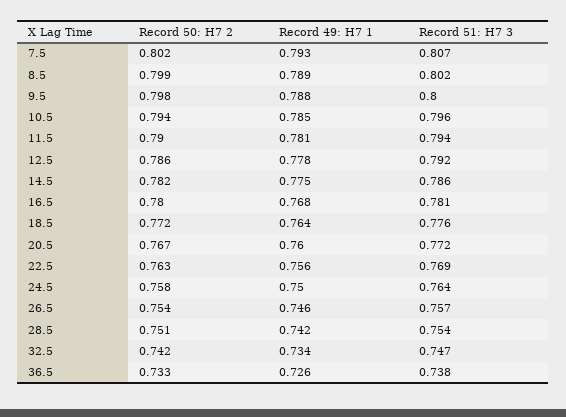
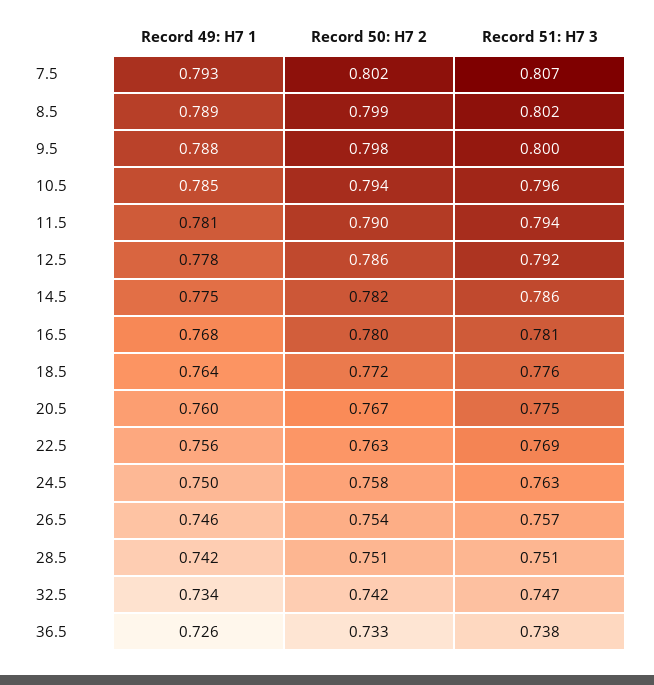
  {
    "Record 50: H7 2": {
      "7.5": 0.802,
      "8.5": 0.799,
      "9.5": 0.798,
      "10.5": 0.794,
      "11.5": 0.79,
      "12.5": 0.786,
      "14.5": 0.782,
      "16.5": 0.78,
      "18.5": 0.772,
      "20.5": 0.767,
      "22.5": 0.763,
      "24.5": 0.758,
      "26.5": 0.754,
      "28.5": 0.751,
      "32.5": 0.742,
      "36.5": 0.733
    },
    "Record 49: H7 1": {
      "7.5": 0.793,
      "8.5": 0.789,
      "9.5": 0.788,
      "10.5": 0.785,
      "11.5": 0.781,
      "12.5": 0.778,
      "14.5": 0.775,
      "16.5": 0.768,
      "18.5": 0.764,
      "20.5": 0.76,
      "22.5": 0.756,
      "24.5": 0.75,
      "26.5": 0.746,
      "28.5": 0.742,
      "32.5": 0.734,
      "36.5": 0.726
    },
    "Record 51: H7 3": {
      "7.5": 0.807,
      "8.5": 0.802,
      "9.5": 0.8,
      "10.5": 0.796,
      "11.5": 0.794,
      "12.5": 0.792,
      "14.5": 0.786,
      "16.5": 0.781,
      "18.5": 0.776,
-     "20.5": 0.772,
+     "20.5": 0.775,
      "22.5": 0.769,
-     "24.5": 0.764,
+     "24.5": 0.763,
      "26.5": 0.757,
-     "28.5": 0.754,
+     "28.5": 0.751,
      "32.5": 0.747,
      "36.5": 0.738
    }
  }

